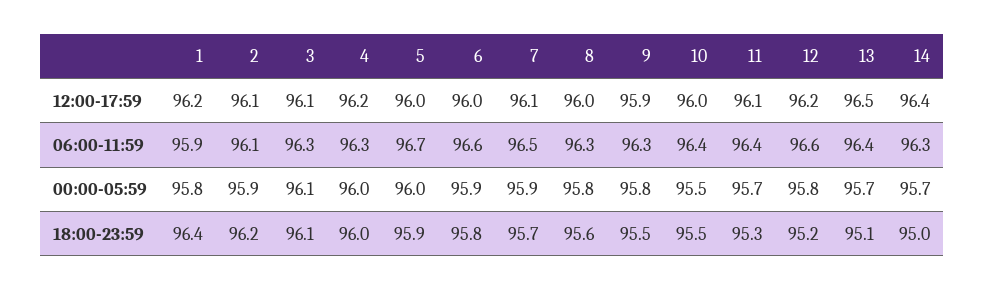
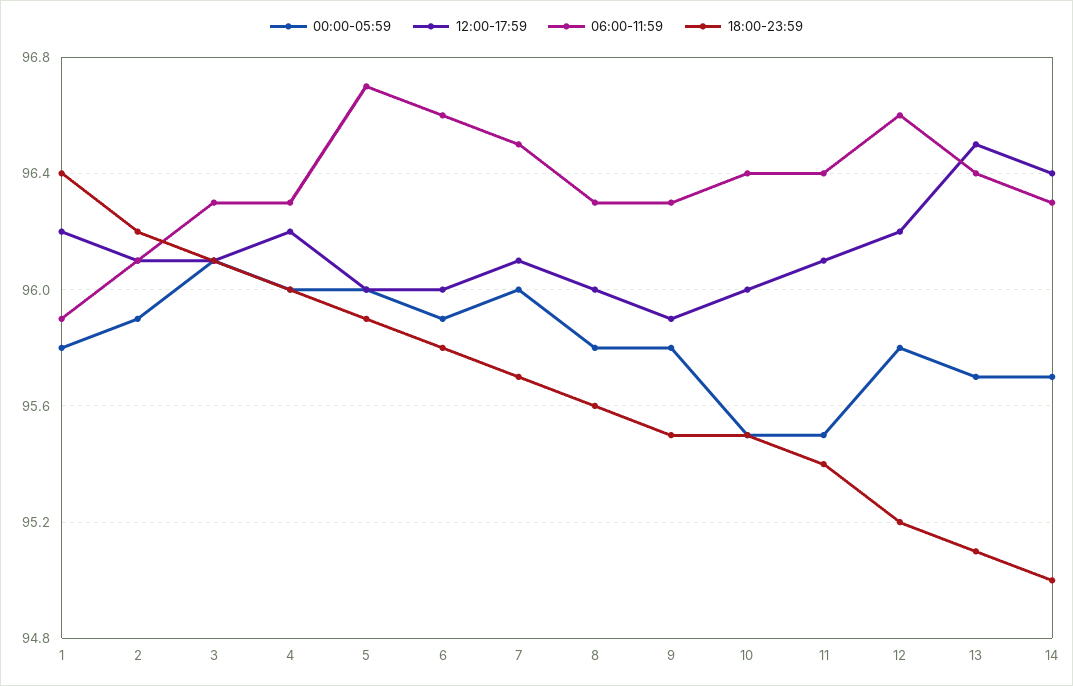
  {
    "12:00-17:59": {
      "1": 96.2,
      "2": 96.1,
      "3": 96.1,
      "4": 96.2,
      "5": 96,
      "6": 96,
      "7": 96.1,
      "8": 96,
      "9": 95.9,
      "10": 96,
      "11": 96.1,
      "12": 96.2,
      "13": 96.5,
      "14": 96.4
    },
    "06:00-11:59": {
      "1": 95.9,
      "2": 96.1,
      "3": 96.3,
      "4": 96.3,
      "5": 96.7,
      "6": 96.6,
      "7": 96.5,
      "8": 96.3,
      "9": 96.3,
      "10": 96.4,
      "11": 96.4,
      "12": 96.6,
      "13": 96.4,
      "14": 96.3
    },
    "00:00-05:59": {
      "1": 95.8,
      "2": 95.9,
      "3": 96.1,
      "4": 96,
      "5": 96,
      "6": 95.9,
-     "7": 95.9,
+     "7": 96,
      "8": 95.8,
      "9": 95.8,
      "10": 95.5,
-     "11": 95.7,
+     "11": 95.5,
      "12": 95.8,
      "13": 95.7,
      "14": 95.7
    },
    "18:00-23:59": {
      "1": 96.4,
      "2": 96.2,
      "3": 96.1,
      "4": 96,
      "5": 95.9,
      "6": 95.8,
      "7": 95.7,
      "8": 95.6,
      "9": 95.5,
      "10": 95.5,
-     "11": 95.3,
+     "11": 95.4,
      "12": 95.2,
      "13": 95.1,
      "14": 95
    }
  }

